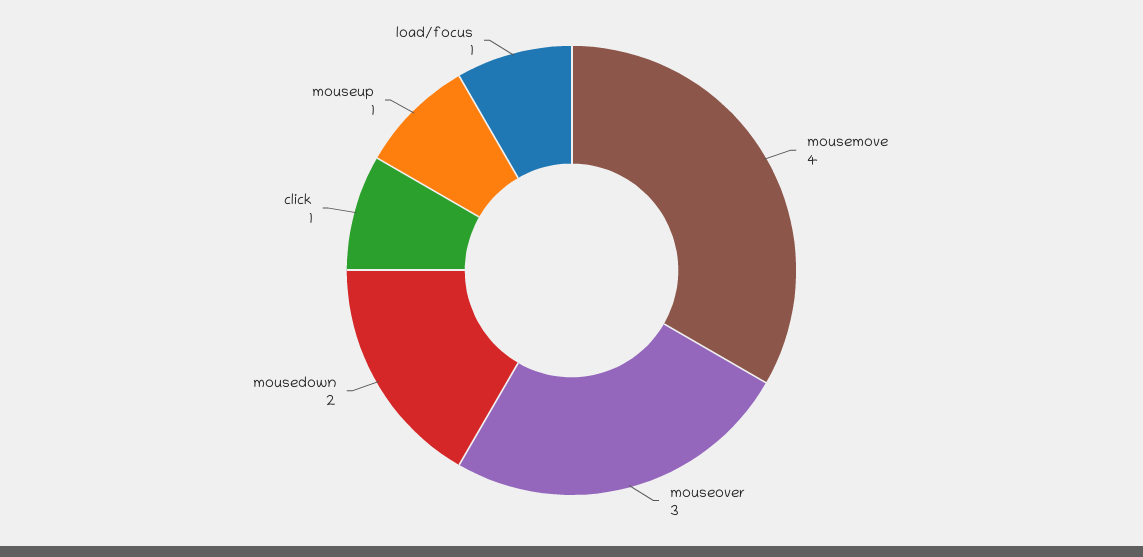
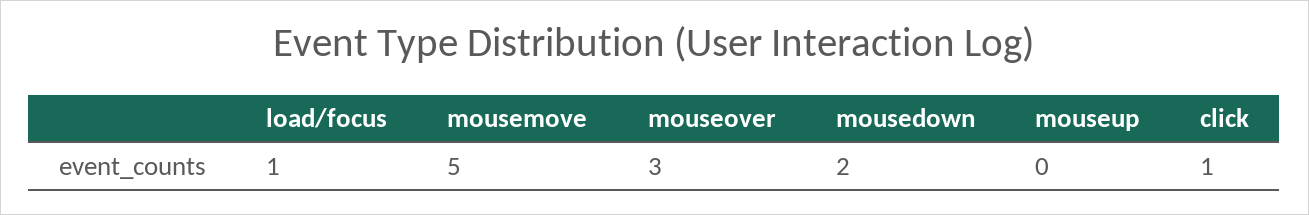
  {
-   "mousemove": 4,
+   "mousemove": 5,
    "mouseover": 3,
    "mousedown": 2,
    "click": 1,
-   "mouseup": 1,
+   "mouseup": 0,
    "load/focus": 1
  }

